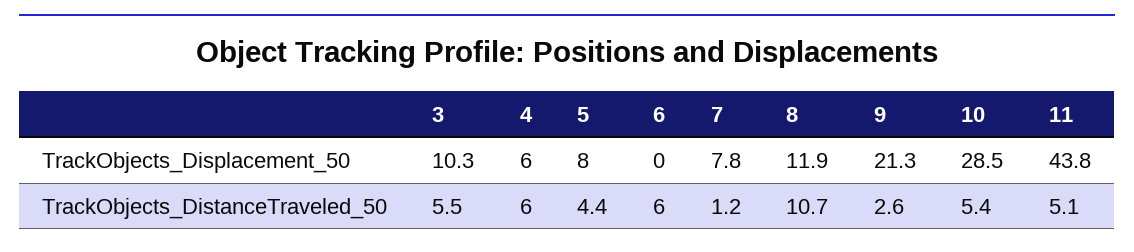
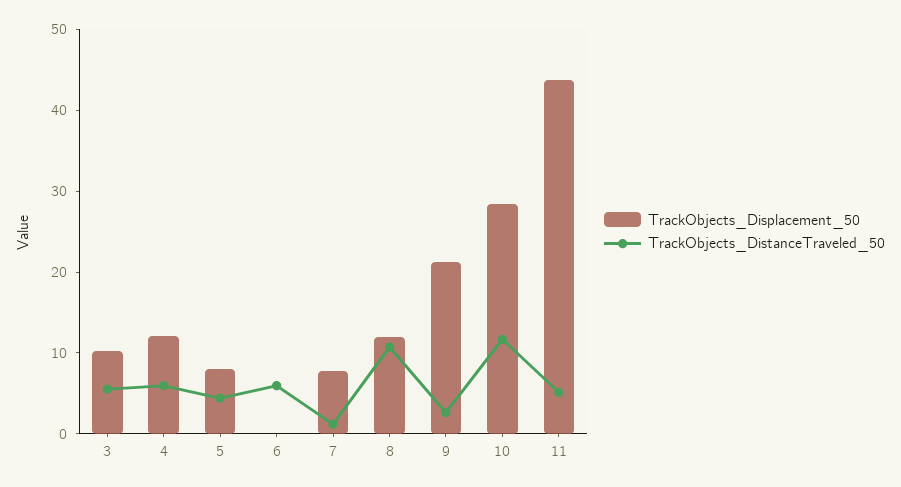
  {
    "TrackObjects_Displacement_50": {
      "3": 10.3,
-     "4": 6,
+     "4": 12,
      "5": 8,
      "6": 0,
      "7": 7.8,
      "8": 11.9,
      "9": 21.3,
      "10": 28.5,
      "11": 43.8
    },
    "TrackObjects_DistanceTraveled_50": {
      "3": 5.5,
      "4": 6,
      "5": 4.4,
      "6": 6,
      "7": 1.2,
      "8": 10.7,
      "9": 2.6,
-     "10": 5.4,
+     "10": 12,
      "11": 5.1
    }
  }

